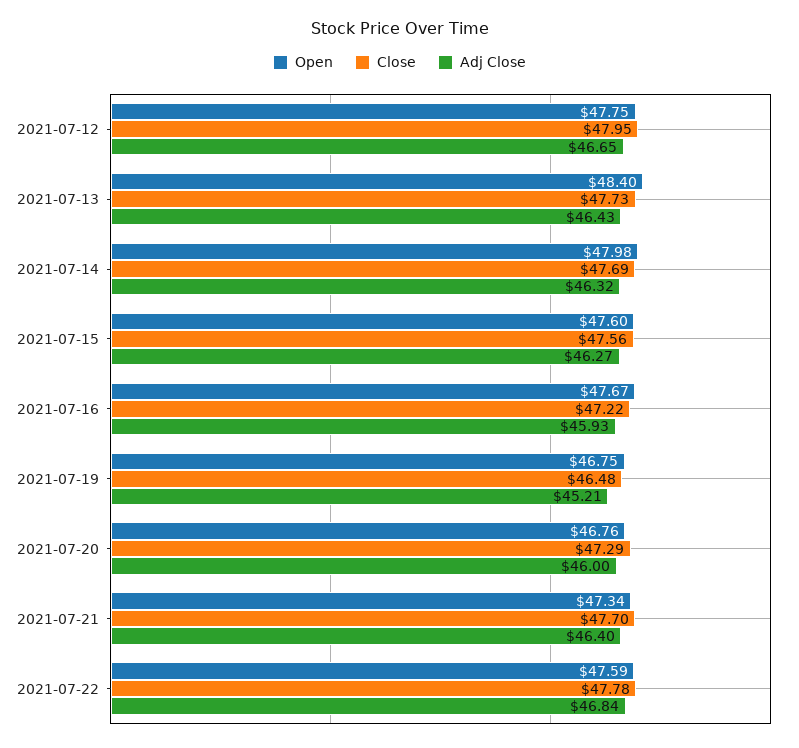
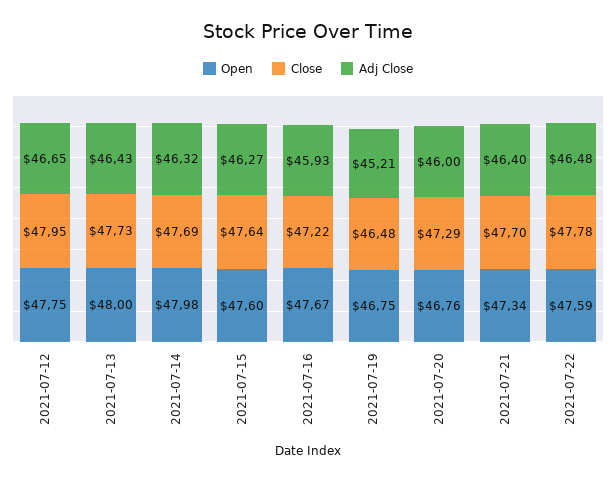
  {
    "Open": {
      "2021-07-12": 47.75,
-     "2021-07-13": 48.4,
+     "2021-07-13": 48,
      "2021-07-14": 47.98,
      "2021-07-15": 47.6,
      "2021-07-16": 47.67,
      "2021-07-19": 46.75,
      "2021-07-20": 46.76,
      "2021-07-21": 47.34,
      "2021-07-22": 47.59
    },
    "Close": {
      "2021-07-12": 47.95,
      "2021-07-13": 47.73,
      "2021-07-14": 47.69,
-     "2021-07-15": 47.56,
+     "2021-07-15": 47.64,
      "2021-07-16": 47.22,
      "2021-07-19": 46.48,
      "2021-07-20": 47.29,
      "2021-07-21": 47.7,
      "2021-07-22": 47.78
    },
    "Adj Close": {
      "2021-07-12": 46.65,
      "2021-07-13": 46.43,
      "2021-07-14": 46.32,
      "2021-07-15": 46.27,
      "2021-07-16": 45.93,
      "2021-07-19": 45.21,
      "2021-07-20": 46,
      "2021-07-21": 46.4,
-     "2021-07-22": 46.84
+     "2021-07-22": 46.48
    }
  }

